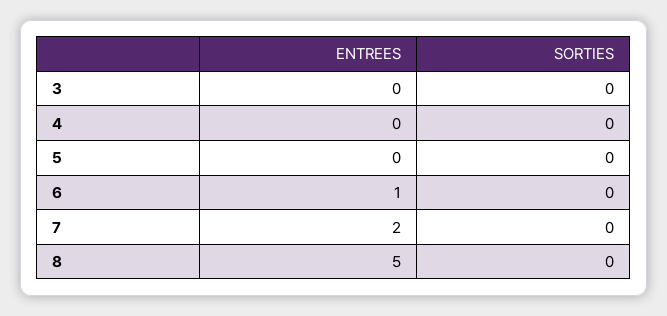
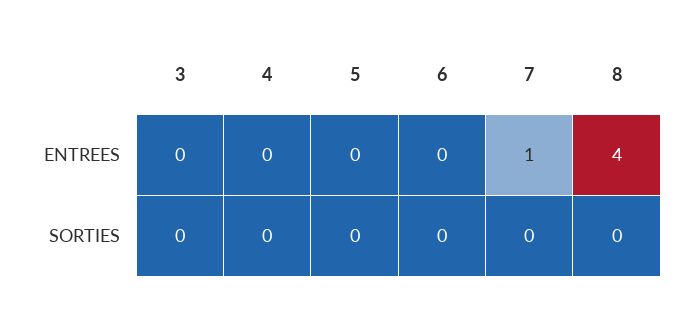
  {
    "ENTREES": {
      "3": 0,
      "4": 0,
      "5": 0,
-     "6": 1,
+     "6": 0,
-     "7": 2,
+     "7": 1,
-     "8": 5
+     "8": 4
    },
    "SORTIES": {
      "3": 0,
      "4": 0,
      "5": 0,
      "6": 0,
      "7": 0,
      "8": 0
    }
  }

